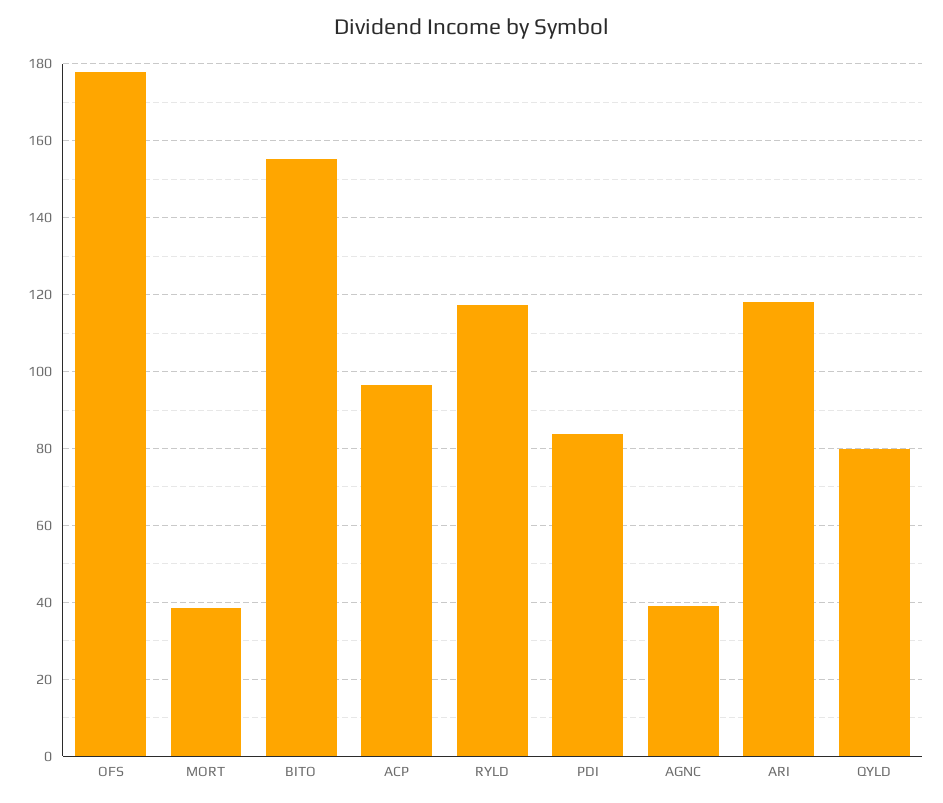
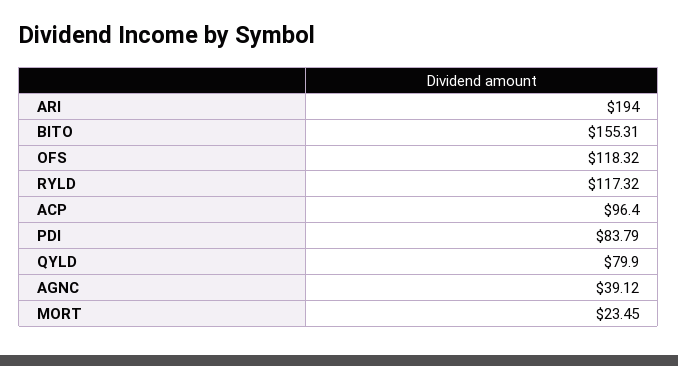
  {
-   "OFS": 178,
+   "OFS": 118.32,
-   "MORT": 38,
+   "MORT": 23.45,
    "BITO": 155.31,
    "ACP": 96.4,
    "RYLD": 117.32,
    "PDI": 83.79,
    "AGNC": 39.12,
-   "ARI": 118,
+   "ARI": 194,
    "QYLD": 79.9
  }

